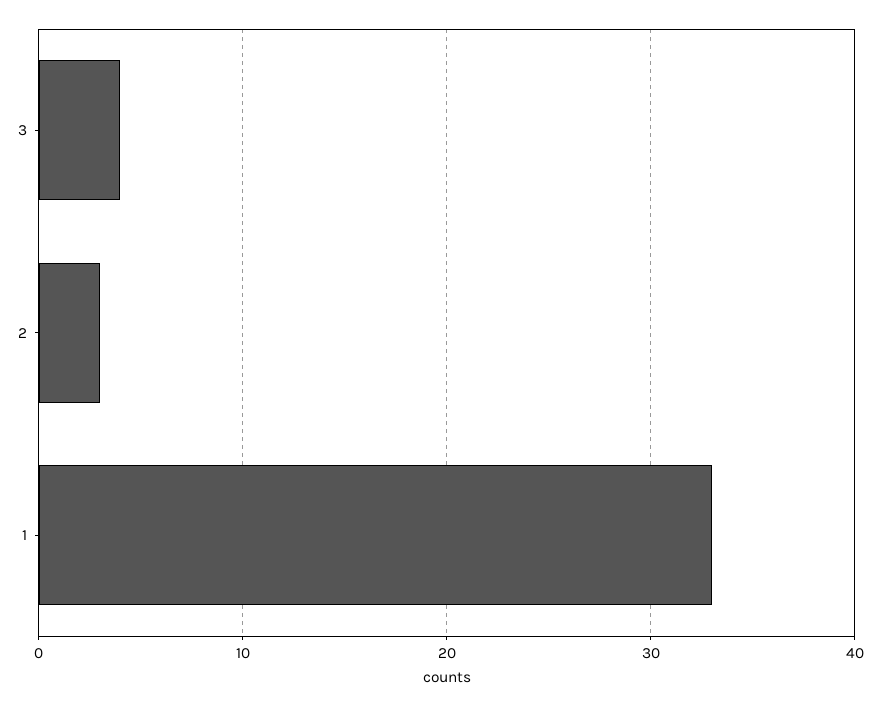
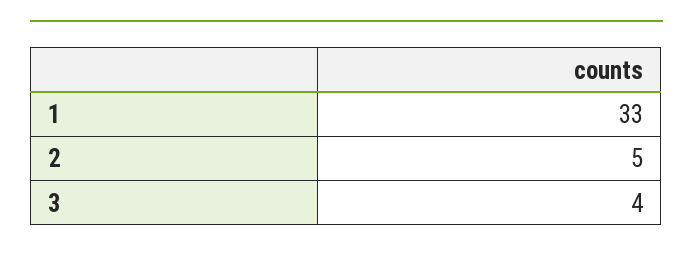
  {
    "3": 4,
-   "2": 3,
+   "2": 5,
    "1": 33
  }

